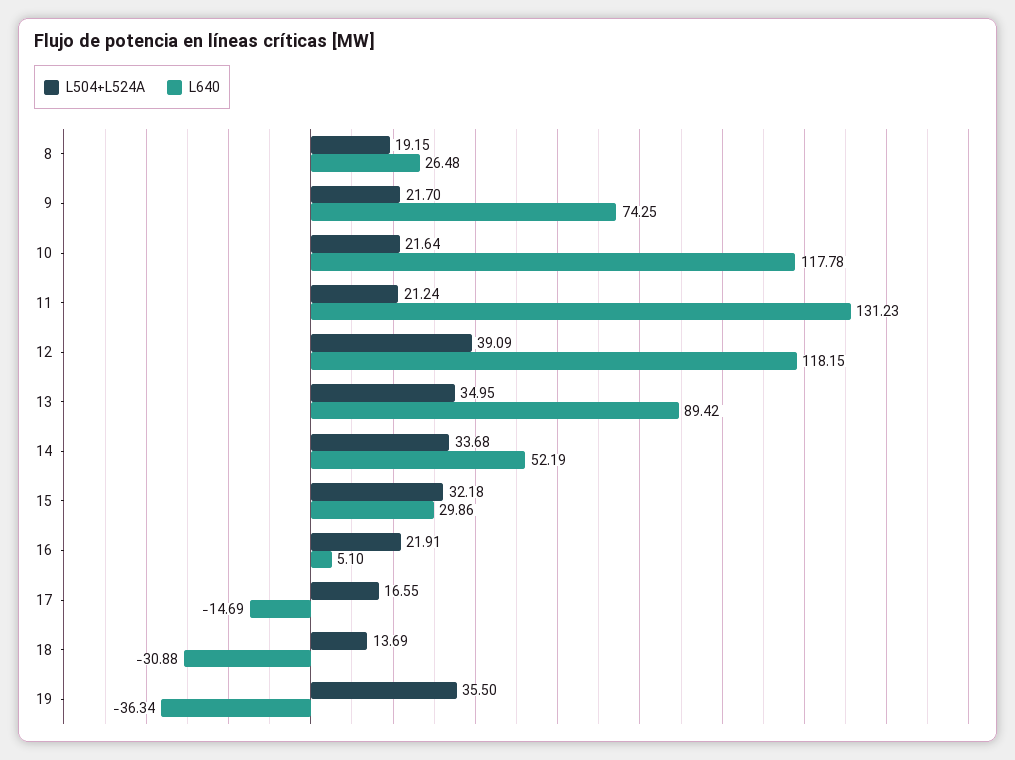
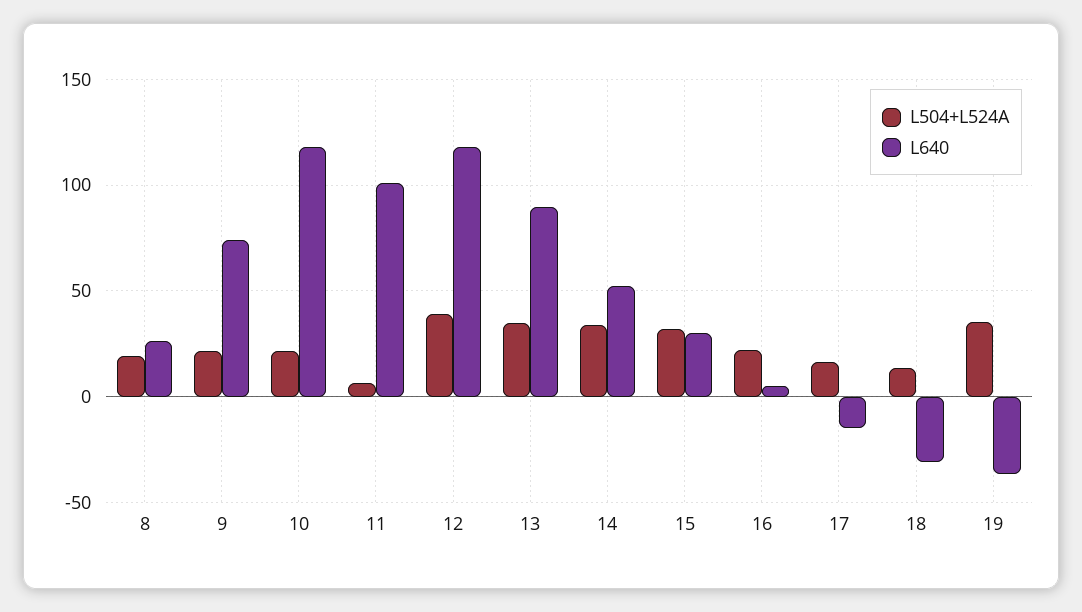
  {
    "L504+L524A": {
      "8": 19.15,
      "9": 21.7,
      "10": 21.64,
-     "11": 21.24,
+     "11": 5,
      "12": 39.09,
      "13": 34.95,
      "14": 33.68,
      "15": 32.18,
      "16": 21.91,
      "17": 16.55,
      "18": 13.69,
      "19": 35.5
    },
    "L640": {
      "8": 26.48,
      "9": 74.25,
      "10": 117.78,
-     "11": 131.23,
+     "11": 100,
      "12": 118.15,
      "13": 89.42,
      "14": 52.19,
      "15": 29.86,
      "16": 5.1,
      "17": -14.69,
      "18": -30.88,
      "19": -36.34
    }
  }

